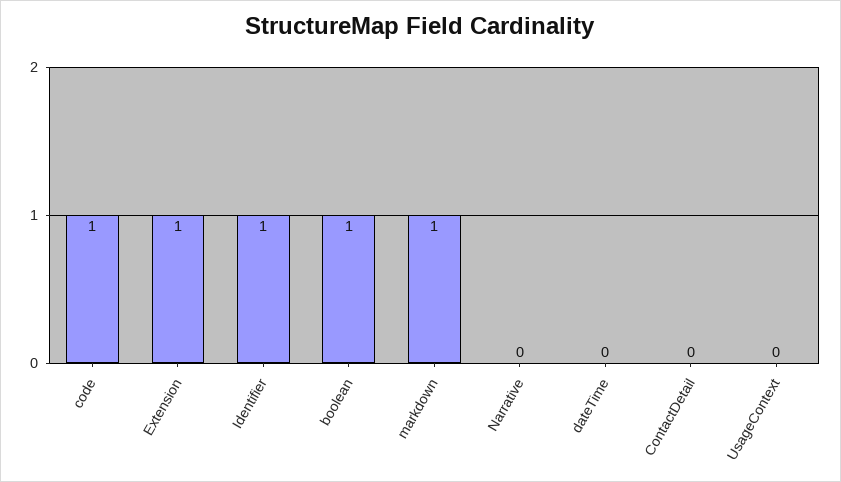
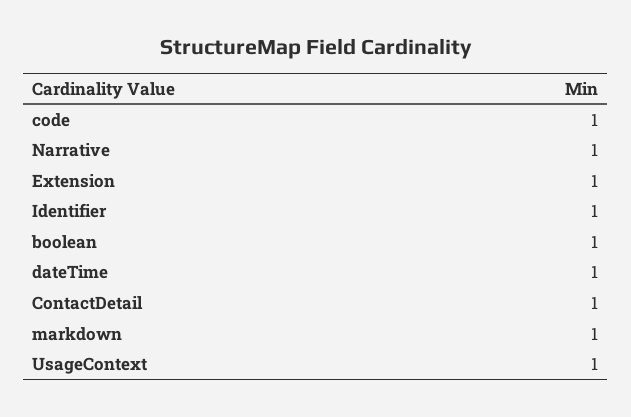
  {
    "code": 1,
    "Extension": 1,
    "Identifier": 1,
    "boolean": 1,
    "markdown": 1,
-   "Narrative": 0,
+   "Narrative": 1,
-   "dateTime": 0,
+   "dateTime": 1,
-   "ContactDetail": 0,
+   "ContactDetail": 1,
-   "UsageContext": 0
+   "UsageContext": 1
  }

